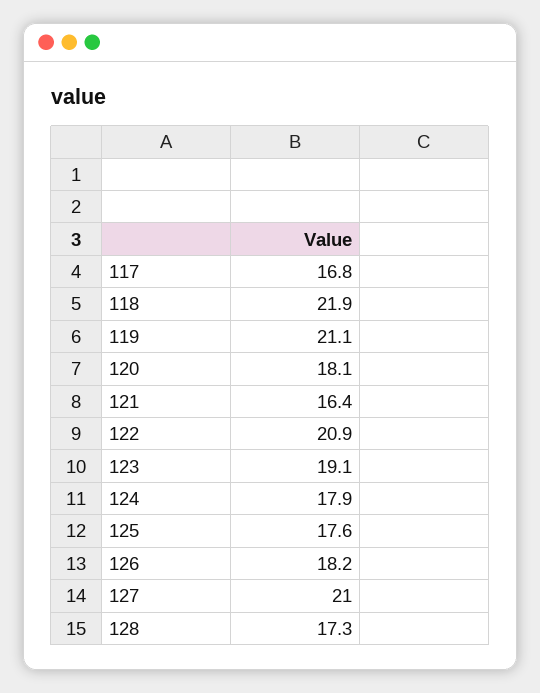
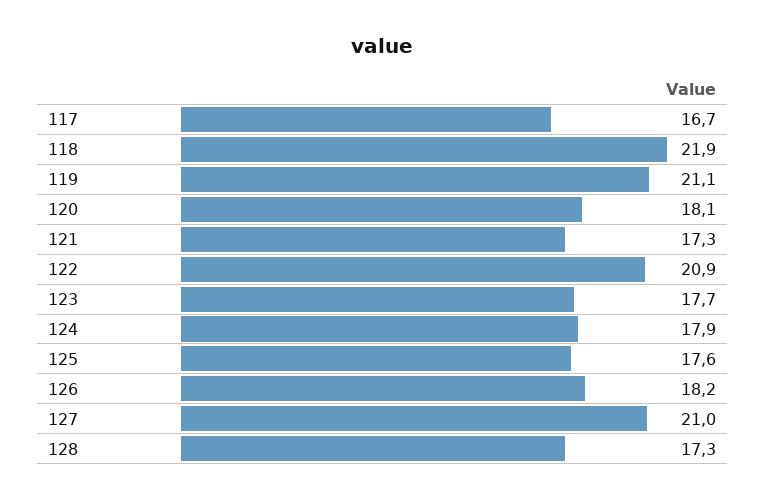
  {
-   "117": 16.8,
+   "117": 16.7,
    "118": 21.9,
    "119": 21.1,
    "120": 18.1,
-   "121": 16.4,
+   "121": 17.3,
    "122": 20.9,
-   "123": 19.1,
+   "123": 17.7,
    "124": 17.9,
    "125": 17.6,
    "126": 18.2,
    "127": 21,
    "128": 17.3
  }

